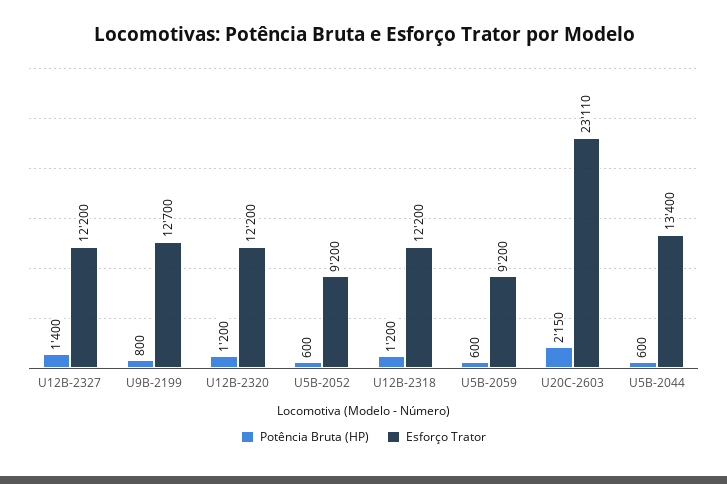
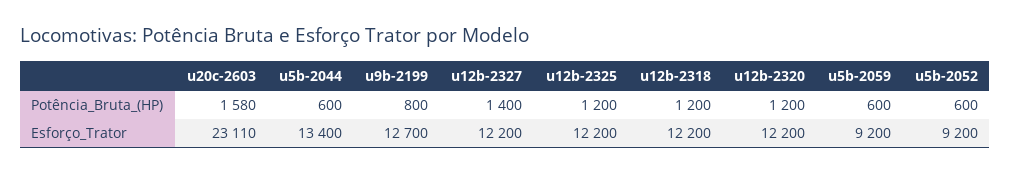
  {
    "Potência Bruta (HP)": {
      "U12B-2327": 1400,
      "U9B-2199": 800,
      "U12B-2320": 1200,
      "U5B-2052": 600,
      "U12B-2318": 1200,
      "U5B-2059": 600,
-     "U20C-2603": 2150,
+     "U20C-2603": 1580,
-     "U5B-2044": 600
+     "U5B-2044": 600,
+     "u12b-2325": 1200
    },
    "Esforço Trator": {
      "U12B-2327": 12200,
      "U9B-2199": 12700,
      "U12B-2320": 12200,
      "U5B-2052": 9200,
      "U12B-2318": 12200,
      "U5B-2059": 9200,
      "U20C-2603": 23110,
-     "U5B-2044": 13400
+     "U5B-2044": 13400,
+     "u12b-2325": 12200
    }
  }

